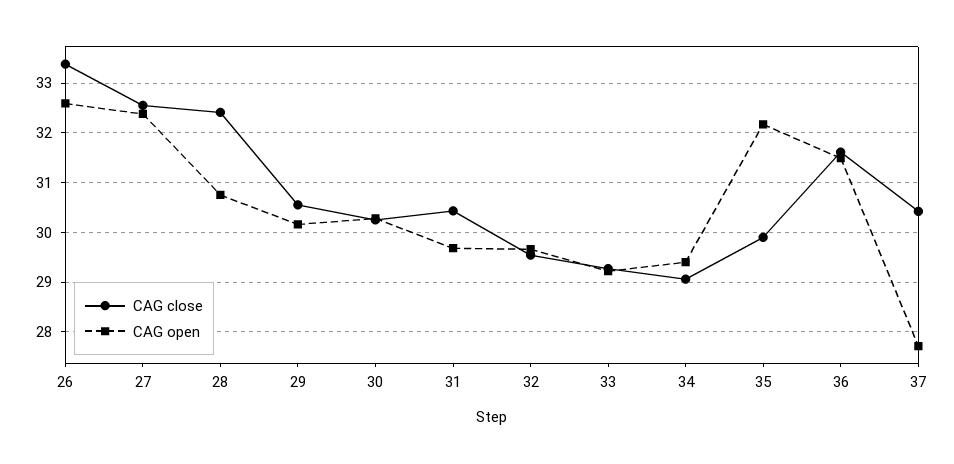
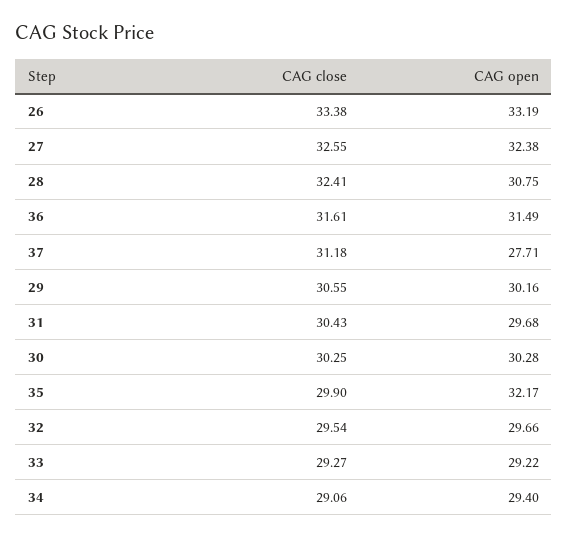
  {
    "CAG close": {
      "26": 33.38,
      "27": 32.55,
      "28": 32.41,
      "29": 30.55,
      "30": 30.25,
      "31": 30.43,
      "32": 29.54,
      "33": 29.27,
      "34": 29.06,
      "35": 29.9,
      "36": 31.61,
-     "37": 30.4
+     "37": 31.18
    },
    "CAG open": {
-     "26": 32.6,
+     "26": 33.19,
      "27": 32.38,
      "28": 30.75,
      "29": 30.16,
      "30": 30.28,
      "31": 29.68,
      "32": 29.66,
      "33": 29.22,
      "34": 29.4,
      "35": 32.17,
      "36": 31.49,
      "37": 27.71
    }
  }

